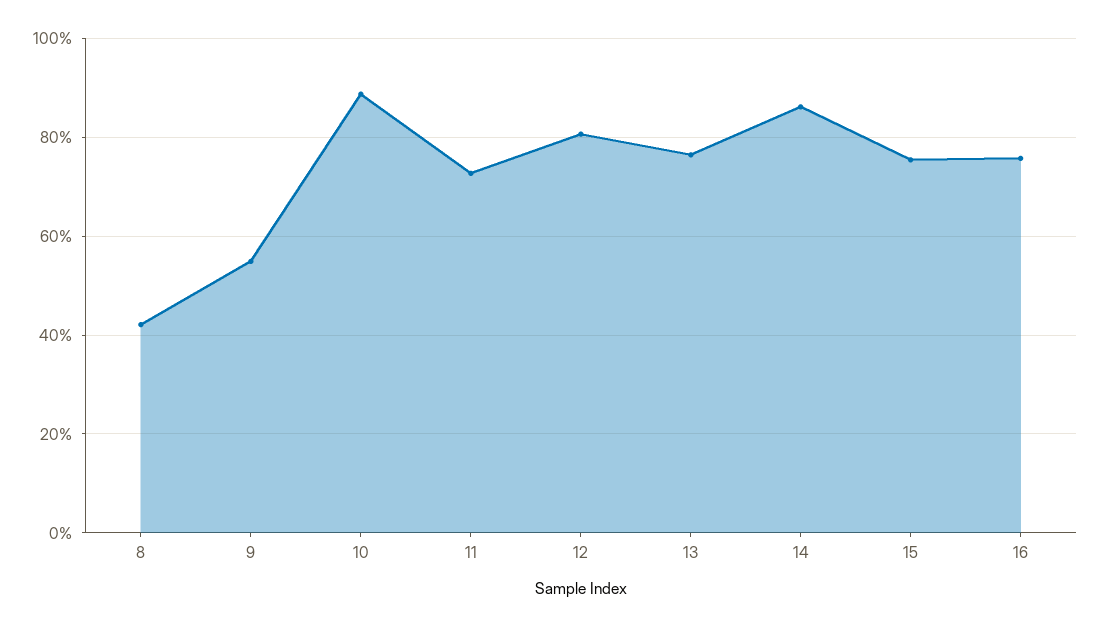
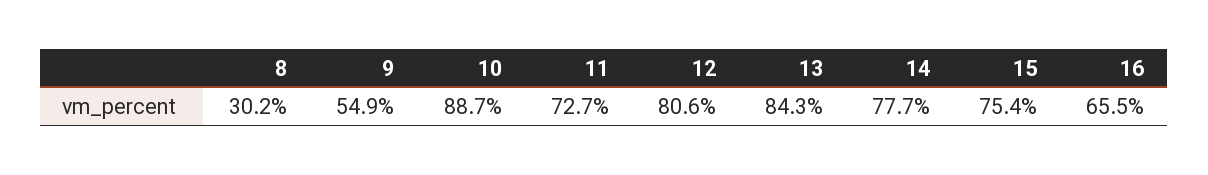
  {
-   "8": 42,
+   "8": 30.2,
    "9": 54.9,
    "10": 88.7,
    "11": 72.7,
    "12": 80.6,
-   "13": 76,
+   "13": 84.3,
-   "14": 86,
+   "14": 77.7,
    "15": 75.4,
-   "16": 76
+   "16": 65.5
  }

